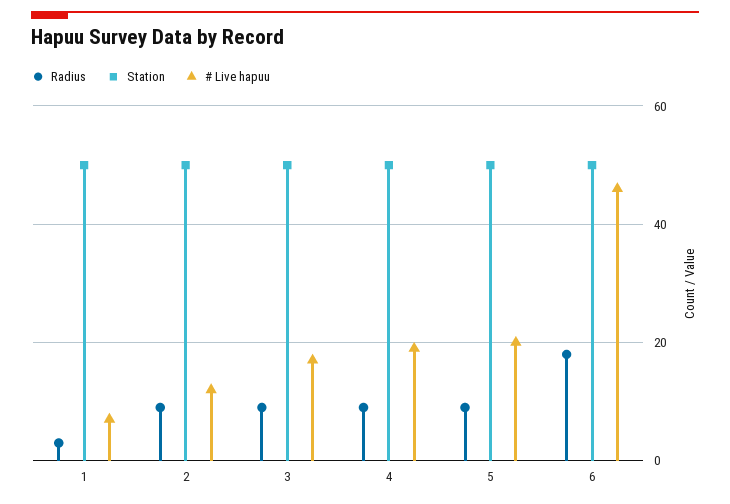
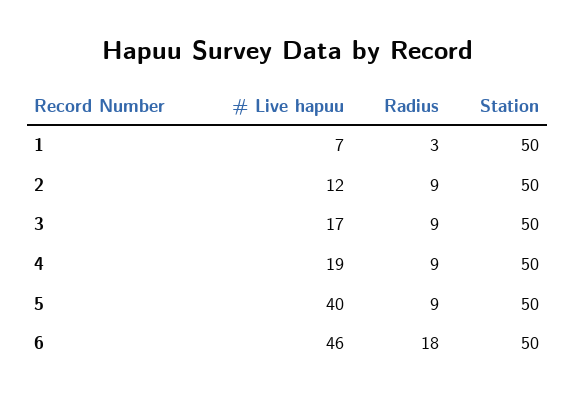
  {
    "Radius": {
      "1": 3,
      "2": 9,
      "3": 9,
      "4": 9,
      "5": 9,
      "6": 18
    },
    "Station": {
      "1": 50,
      "2": 50,
      "3": 50,
      "4": 50,
      "5": 50,
      "6": 50
    },
    "# Live hapuu": {
      "1": 7,
      "2": 12,
      "3": 17,
      "4": 19,
-     "5": 20,
+     "5": 40,
      "6": 46
    }
  }

